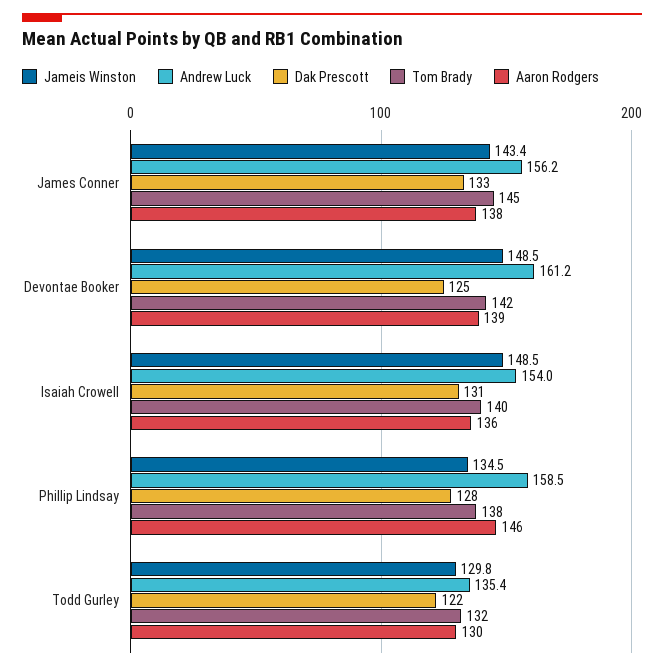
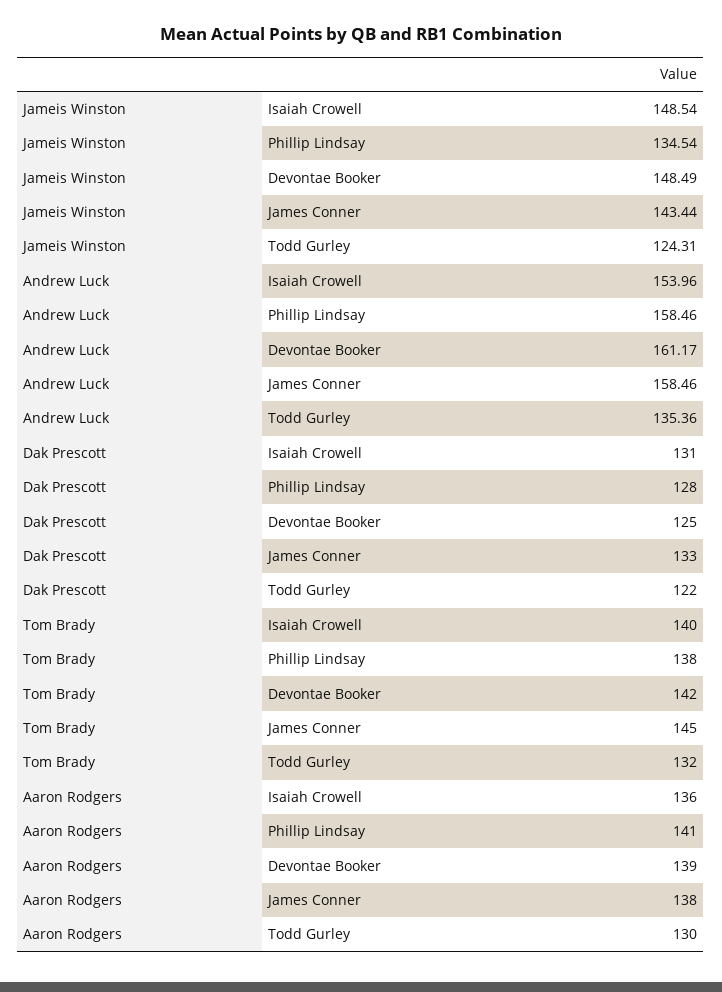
  {
    "Jameis Winston": {
      "James Conner": 143.44,
      "Devontae Booker": 148.49,
      "Isaiah Crowell": 148.54,
      "Phillip Lindsay": 134.54,
-     "Todd Gurley": 129.8
+     "Todd Gurley": 124.31
    },
    "Andrew Luck": {
-     "James Conner": 156.2,
+     "James Conner": 158.46,
      "Devontae Booker": 161.17,
      "Isaiah Crowell": 153.96,
      "Phillip Lindsay": 158.46,
      "Todd Gurley": 135.36
    },
    "Dak Prescott": {
      "James Conner": 133,
      "Devontae Booker": 125,
      "Isaiah Crowell": 131,
      "Phillip Lindsay": 128,
      "Todd Gurley": 122
    },
    "Tom Brady": {
      "James Conner": 145,
      "Devontae Booker": 142,
      "Isaiah Crowell": 140,
      "Phillip Lindsay": 138,
      "Todd Gurley": 132
    },
    "Aaron Rodgers": {
      "James Conner": 138,
      "Devontae Booker": 139,
      "Isaiah Crowell": 136,
-     "Phillip Lindsay": 146,
+     "Phillip Lindsay": 141,
      "Todd Gurley": 130
    }
  }

